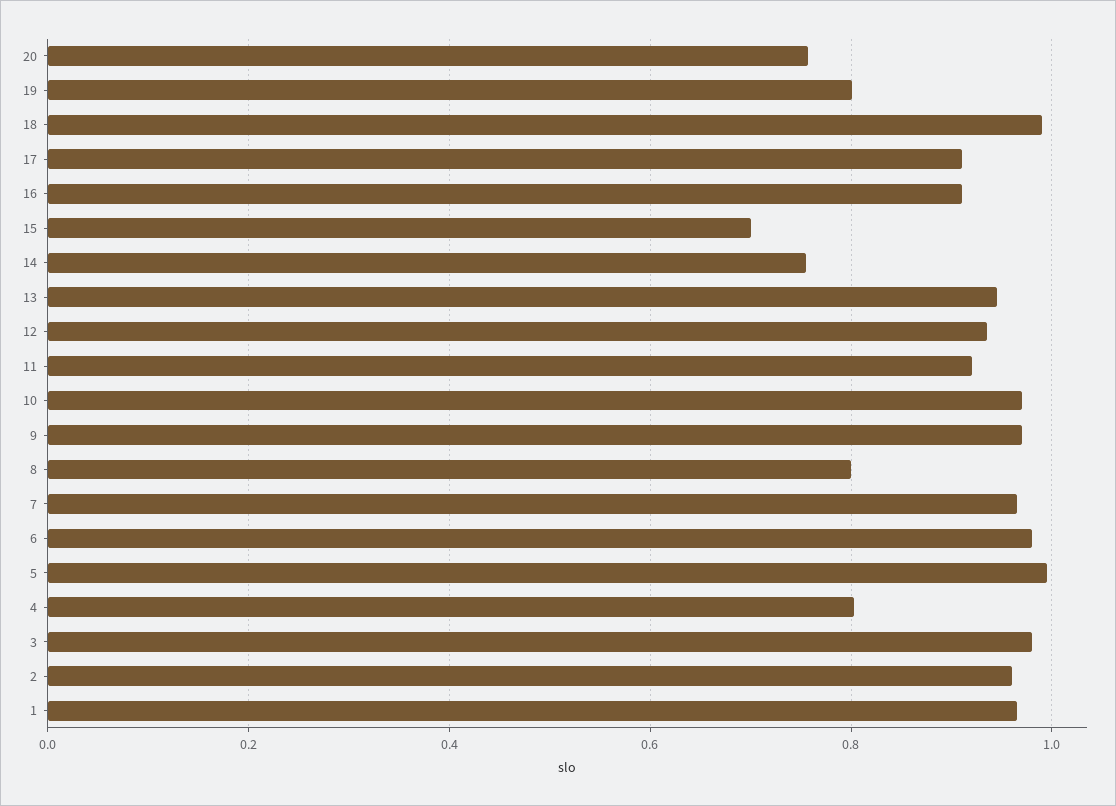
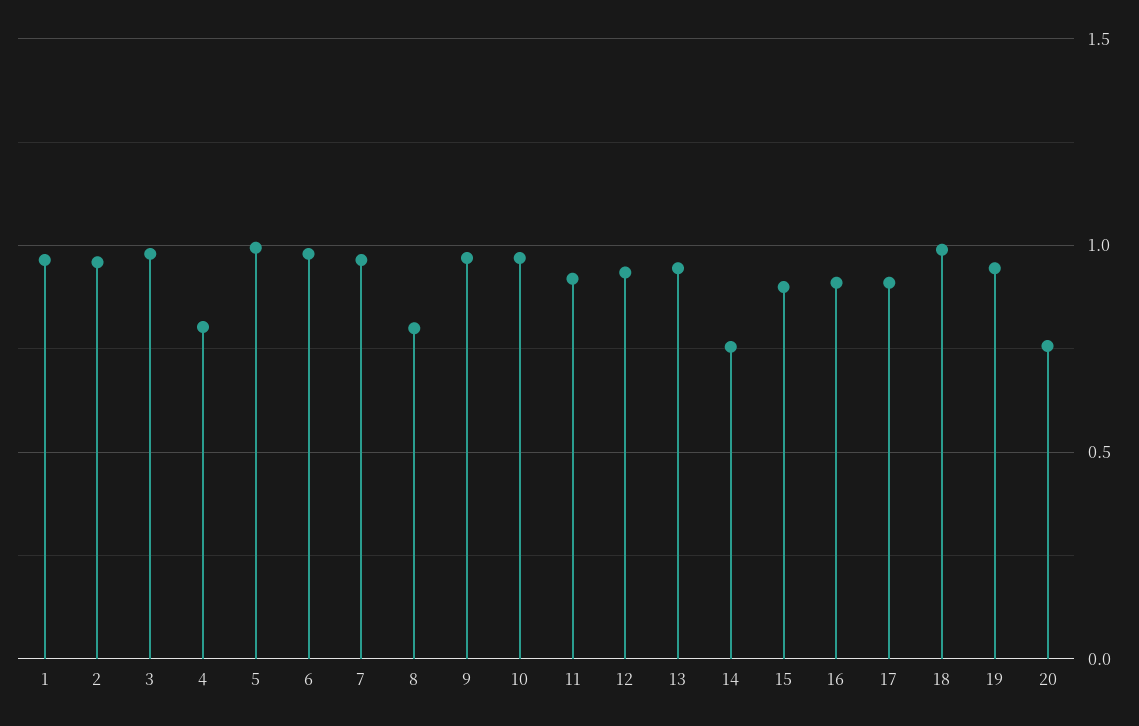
  {
    "20": 0.76,
-   "19": 0.8,
+   "19": 0.95,
    "18": 1,
    "17": 0.92,
    "16": 0.92,
-   "15": 0.7,
+   "15": 0.9,
    "14": 0.76,
    "13": 0.94,
    "12": 0.94,
    "11": 0.92,
    "10": 0.98,
    "9": 0.98,
    "8": 0.8,
    "7": 0.96,
    "6": 0.98,
    "5": 1,
    "4": 0.8,
    "3": 0.98,
    "2": 0.96,
    "1": 0.96
  }

